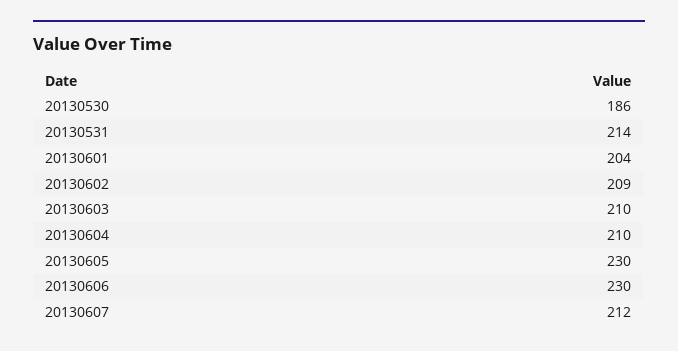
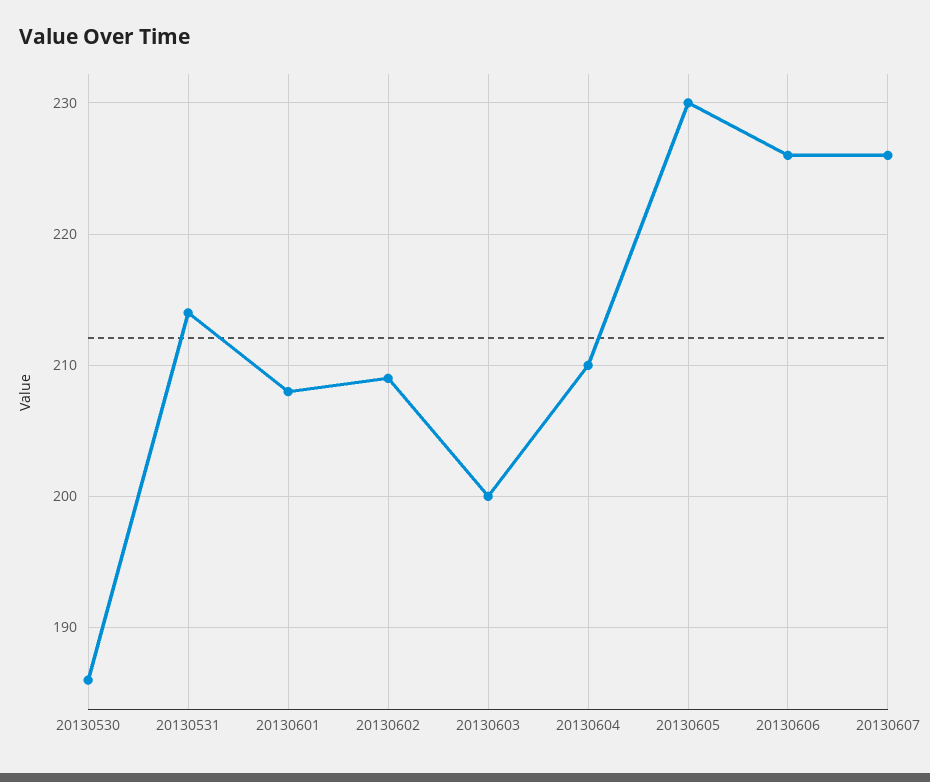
  {
    "20130530": 186,
    "20130531": 214,
-   "20130601": 204,
+   "20130601": 208,
    "20130602": 209,
-   "20130603": 210,
+   "20130603": 200,
    "20130604": 210,
    "20130605": 230,
-   "20130606": 230,
+   "20130606": 226,
-   "20130607": 212
+   "20130607": 226
  }

